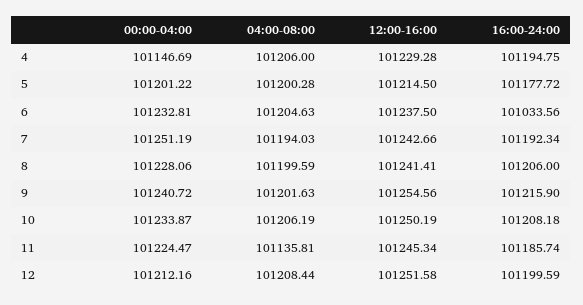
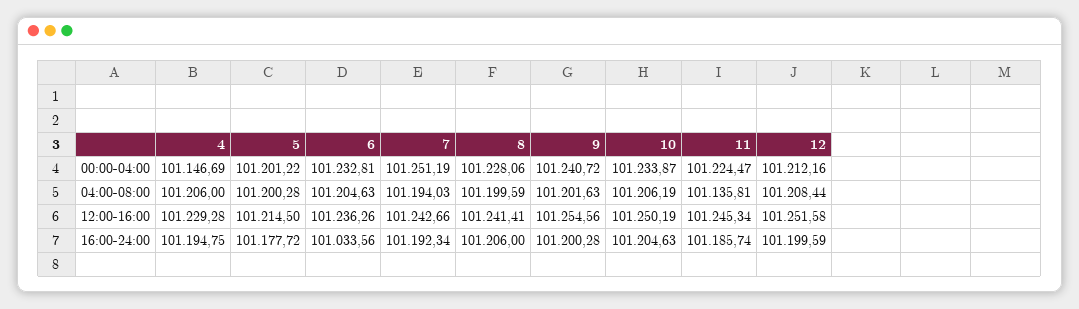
  {
    "00:00-04:00": {
      "4": 101146.69,
      "5": 101201.22,
      "6": 101232.81,
      "7": 101251.19,
      "8": 101228.06,
      "9": 101240.72,
      "10": 101233.87,
      "11": 101224.47,
      "12": 101212.16
    },
    "04:00-08:00": {
      "4": 101206,
      "5": 101200.28,
      "6": 101204.63,
      "7": 101194.03,
      "8": 101199.59,
      "9": 101201.63,
      "10": 101206.19,
      "11": 101135.81,
      "12": 101208.44
    },
    "12:00-16:00": {
      "4": 101229.28,
      "5": 101214.5,
-     "6": 101237.5,
+     "6": 101236.26,
      "7": 101242.66,
      "8": 101241.41,
      "9": 101254.56,
      "10": 101250.19,
      "11": 101245.34,
      "12": 101251.58
    },
    "16:00-24:00": {
      "4": 101194.75,
      "5": 101177.72,
      "6": 101033.56,
      "7": 101192.34,
      "8": 101206,
-     "9": 101215.9,
+     "9": 101200.28,
-     "10": 101208.18,
+     "10": 101204.63,
      "11": 101185.74,
      "12": 101199.59
    }
  }

